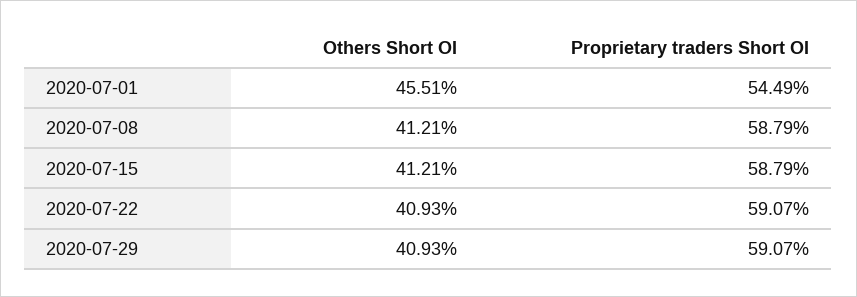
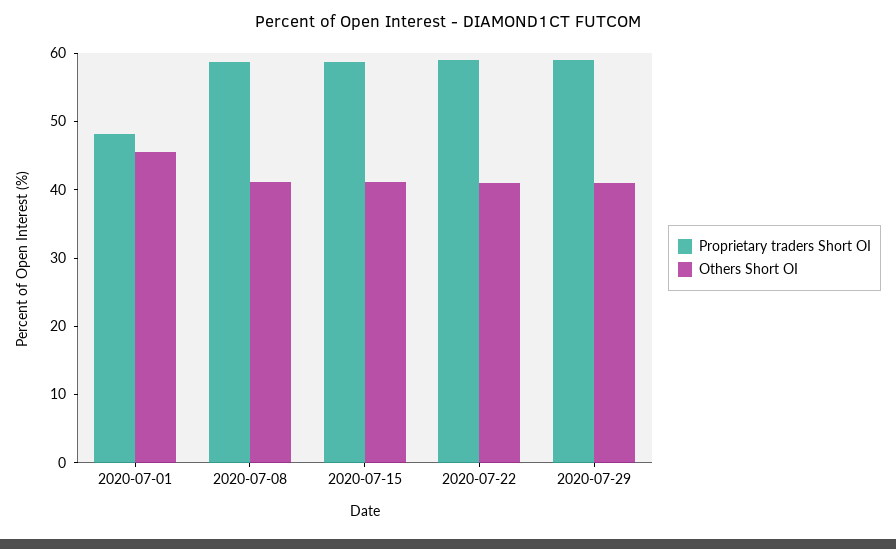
  {
    "Others Short OI": {
      "2020-07-01": 45.51,
      "2020-07-08": 41.21,
      "2020-07-15": 41.21,
      "2020-07-22": 40.93,
      "2020-07-29": 40.93
    },
    "Proprietary traders Short OI": {
-     "2020-07-01": 54.49,
+     "2020-07-01": 48,
      "2020-07-08": 58.79,
      "2020-07-15": 58.79,
      "2020-07-22": 59.07,
      "2020-07-29": 59.07
    }
  }

